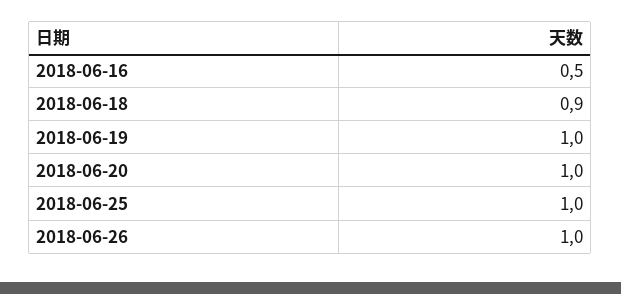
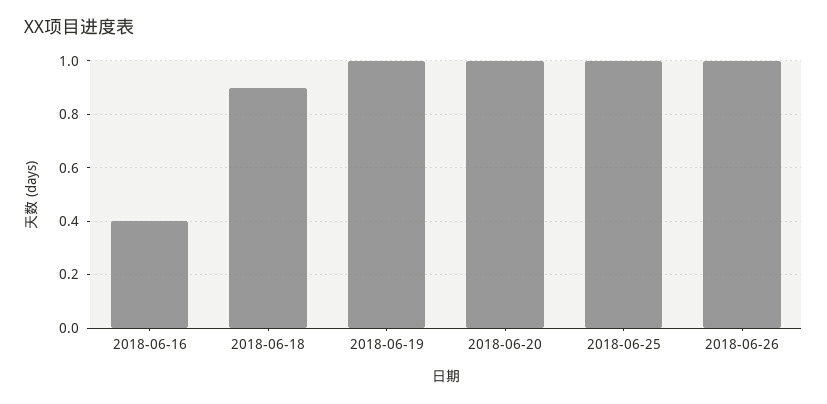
  {
-   "2018-06-16": 0.5,
+   "2018-06-16": 0.4,
    "2018-06-18": 0.9,
    "2018-06-19": 1,
    "2018-06-20": 1,
    "2018-06-25": 1,
    "2018-06-26": 1
  }

